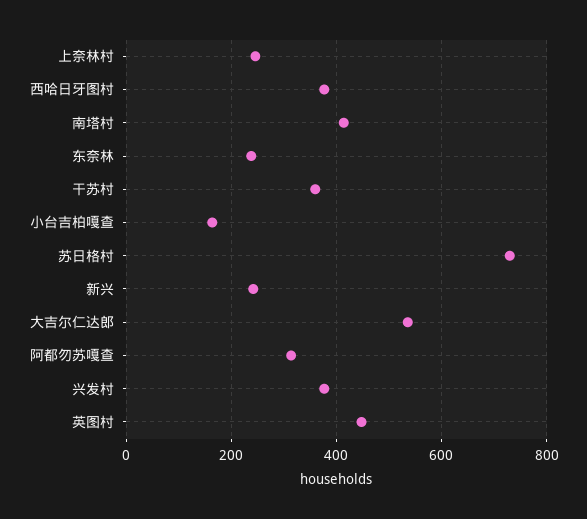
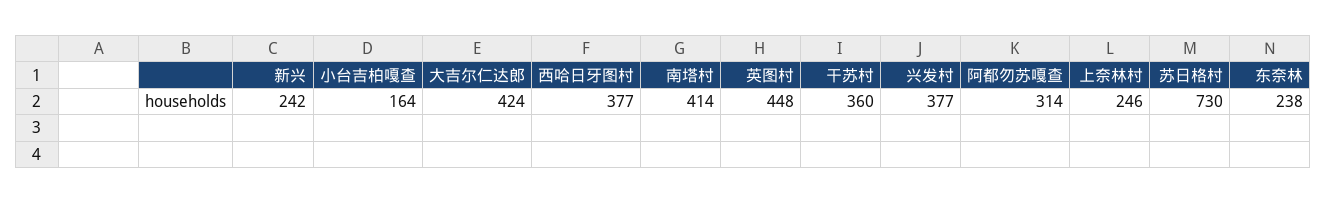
  {
    "上奈林村": 246,
    "西哈日牙图村": 377,
    "南塔村": 414,
    "东奈林": 238,
    "干苏村": 360,
    "小台吉柏嘎查": 164,
    "苏日格村": 730,
    "新兴": 242,
-   "大吉尔仁达郎": 540,
+   "大吉尔仁达郎": 424,
    "阿都勿苏嘎查": 314,
    "兴发村": 377,
    "英图村": 448
  }

